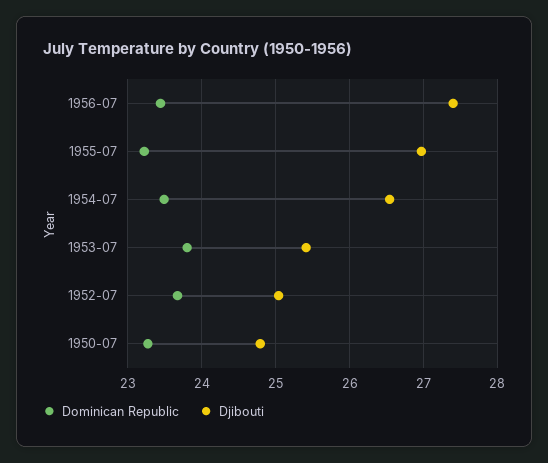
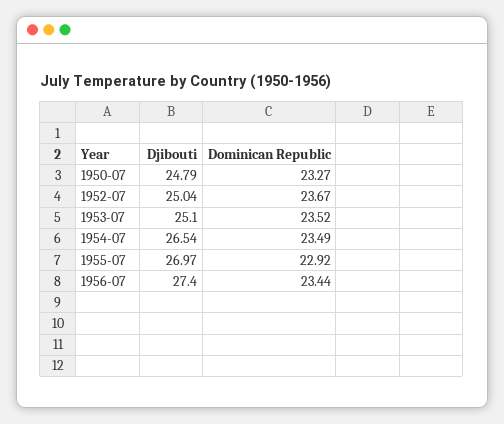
  {
    "Dominican Republic": {
      "1956-07": 23.44,
-     "1955-07": 23.2,
+     "1955-07": 22.92,
      "1954-07": 23.49,
-     "1953-07": 23.8,
+     "1953-07": 23.52,
      "1952-07": 23.67,
      "1950-07": 23.27
    },
    "Djibouti": {
      "1956-07": 27.4,
      "1955-07": 26.97,
      "1954-07": 26.54,
-     "1953-07": 25.4,
+     "1953-07": 25.1,
      "1952-07": 25.04,
      "1950-07": 24.79
    }
  }

